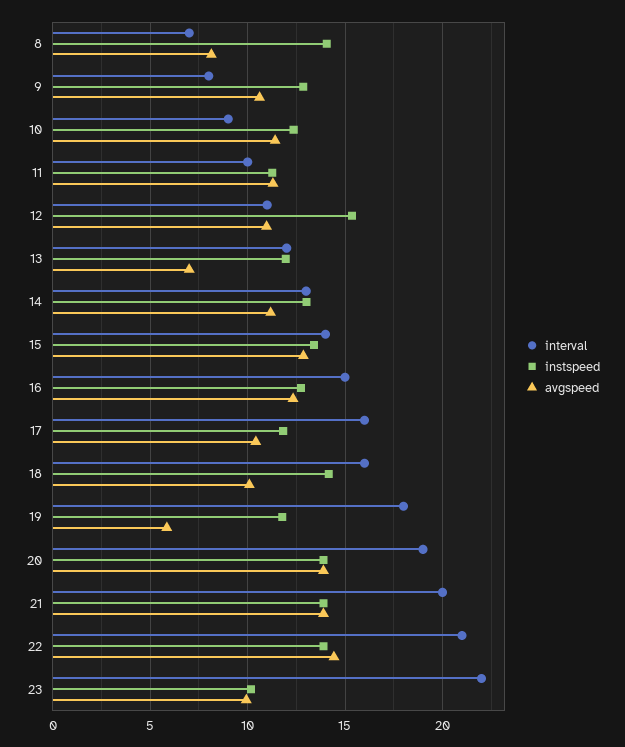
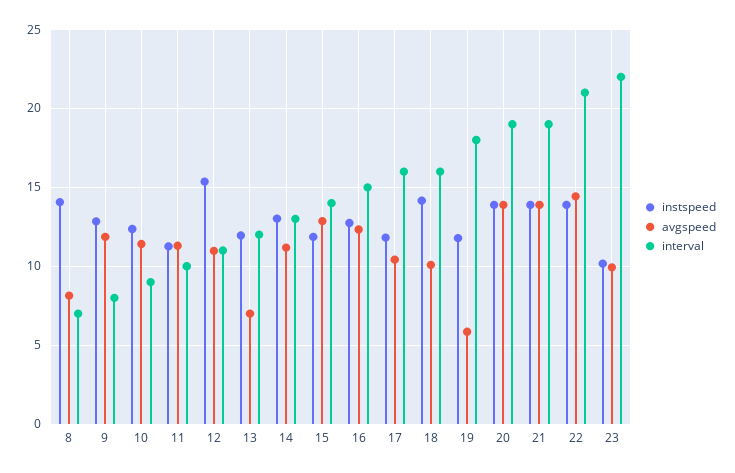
  {
    "interval": {
      "8": 7,
      "9": 8,
      "10": 9,
      "11": 10,
      "12": 11,
      "13": 12,
      "14": 13,
      "15": 14,
      "16": 15,
      "17": 16,
      "18": 16,
      "19": 18,
      "20": 19,
-     "21": 20,
+     "21": 19,
      "22": 21,
      "23": 22
    },
    "instspeed": {
      "8": 14,
      "9": 13,
      "10": 12.5,
      "11": 11.5,
      "12": 15.5,
      "13": 12,
      "14": 13,
-     "15": 13.5,
+     "15": 12,
      "16": 12.5,
      "17": 12,
      "18": 14,
      "19": 12,
      "20": 14,
      "21": 14,
      "22": 14,
      "23": 10
    },
    "avgspeed": {
      "8": 8,
-     "9": 10.5,
+     "9": 12,
      "10": 11.5,
      "11": 11.5,
      "12": 11,
      "13": 7,
      "14": 11,
      "15": 13,
      "16": 12.5,
      "17": 10.5,
      "18": 10,
      "19": 6,
      "20": 14,
      "21": 14,
      "22": 14.5,
      "23": 10
    }
  }

